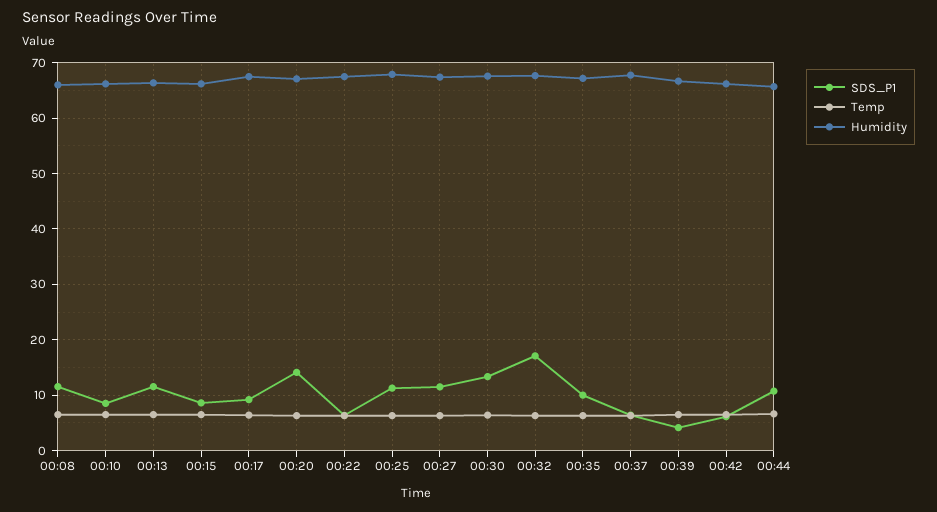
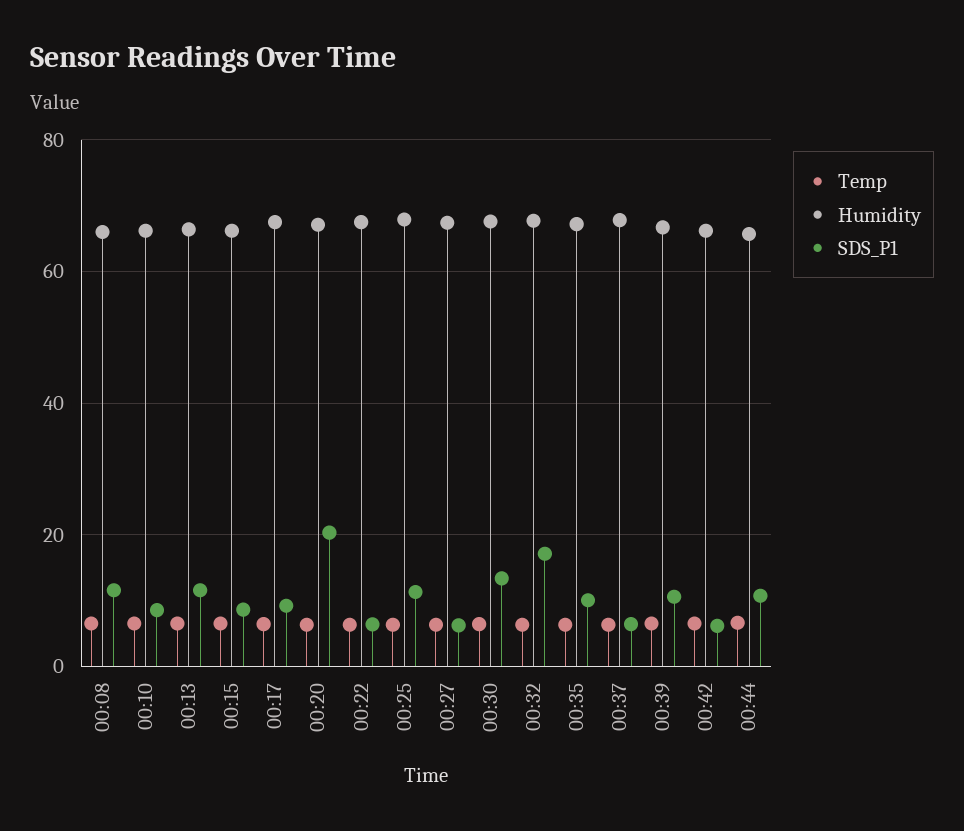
  {
    "SDS_P1": {
      "00:08": 12,
      "00:10": 8,
      "00:13": 12,
      "00:15": 8,
      "00:17": 10,
-     "00:20": 14,
+     "00:20": 20,
      "00:22": 6,
      "00:25": 12,
-     "00:27": 12,
+     "00:27": 6,
      "00:30": 14,
      "00:32": 18,
      "00:35": 10,
      "00:37": 6,
-     "00:39": 4,
+     "00:39": 10,
      "00:42": 6,
      "00:44": 10
    },
    "Temp": {
      "00:08": 6,
      "00:10": 6,
      "00:13": 6,
      "00:15": 6,
      "00:17": 6,
      "00:20": 6,
      "00:22": 6,
      "00:25": 6,
      "00:27": 6,
      "00:30": 6,
      "00:32": 6,
      "00:35": 6,
      "00:37": 6,
      "00:39": 6,
      "00:42": 6,
      "00:44": 6
    },
    "Humidity": {
      "00:08": 66,
      "00:10": 66,
      "00:13": 66,
      "00:15": 66,
      "00:17": 68,
      "00:20": 68,
      "00:22": 68,
      "00:25": 68,
      "00:27": 68,
      "00:30": 68,
      "00:32": 68,
      "00:35": 68,
      "00:37": 68,
      "00:39": 66,
      "00:42": 66,
      "00:44": 66
    }
  }

